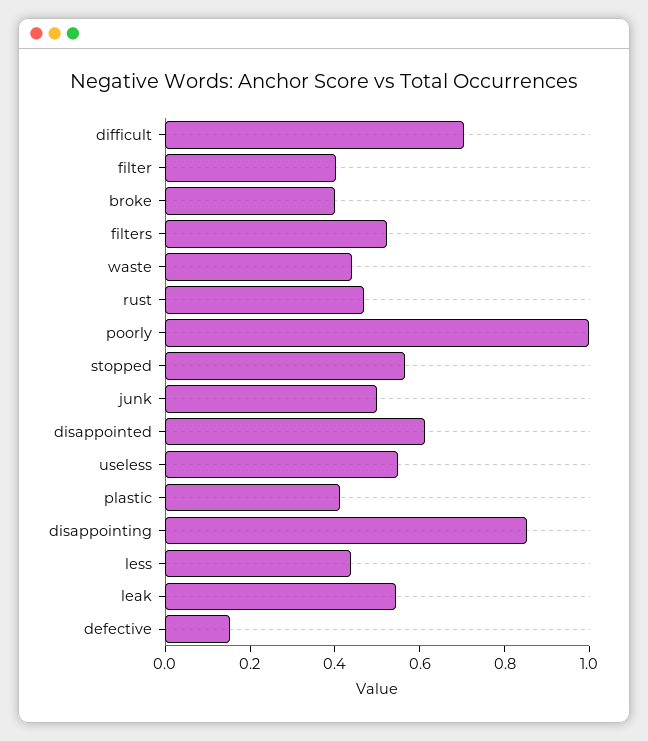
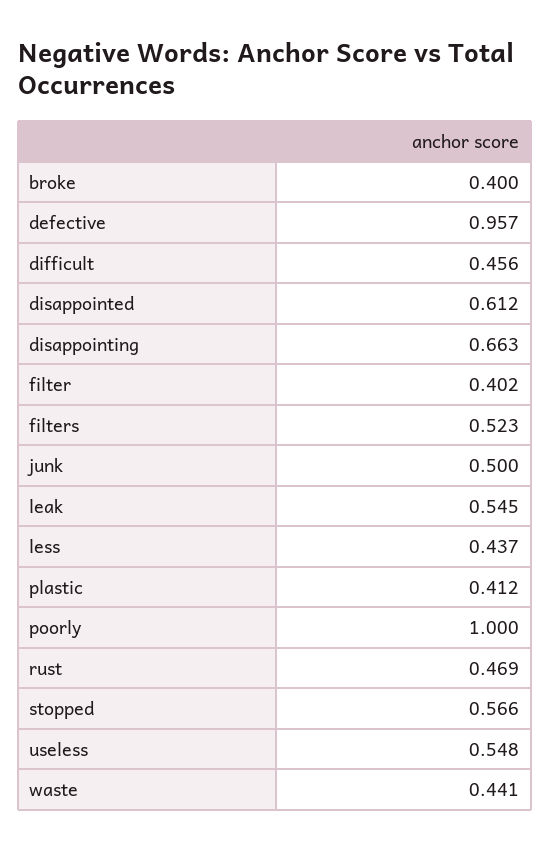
  {
-   "difficult": 0.7,
+   "difficult": 0.456,
    "filter": 0.402,
    "broke": 0.4,
    "filters": 0.523,
    "waste": 0.441,
    "rust": 0.469,
    "poorly": 1,
    "stopped": 0.566,
    "junk": 0.5,
    "disappointed": 0.612,
    "useless": 0.548,
    "plastic": 0.412,
-   "disappointing": 0.85,
+   "disappointing": 0.663,
    "less": 0.437,
    "leak": 0.545,
-   "defective": 0.15
+   "defective": 0.957
  }

